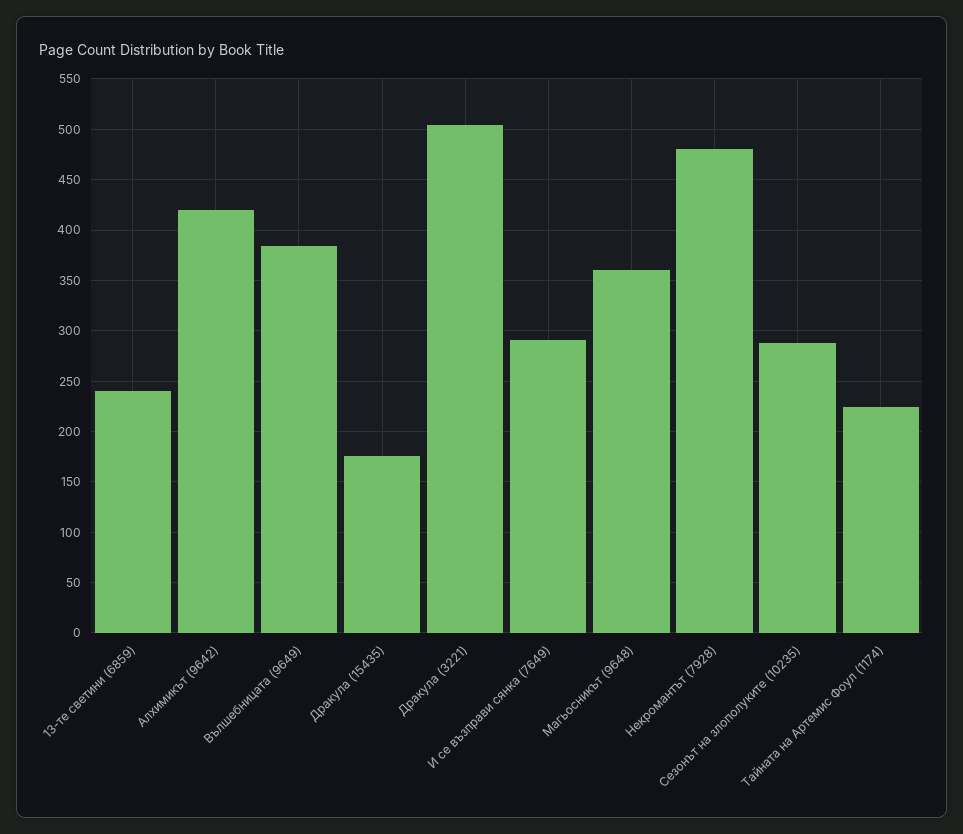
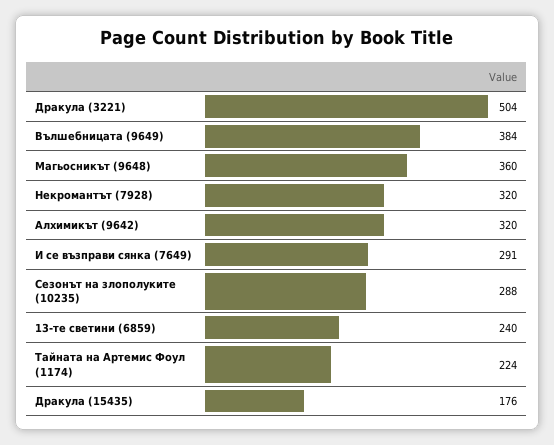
  {
    "13-те светини (6859)": 240,
-   "Алхимикът (9642)": 420,
+   "Алхимикът (9642)": 320,
    "Вълшебницата (9649)": 384,
    "Дракула (15435)": 176,
    "Дракула (3221)": 504,
    "И се възправи сянка (7649)": 291,
    "Магьосникът (9648)": 360,
-   "Некромантът (7928)": 480,
+   "Некромантът (7928)": 320,
    "Сезонът на злополуките (10235)": 288,
    "Тайната на Артемис Фоул (1174)": 224
  }

